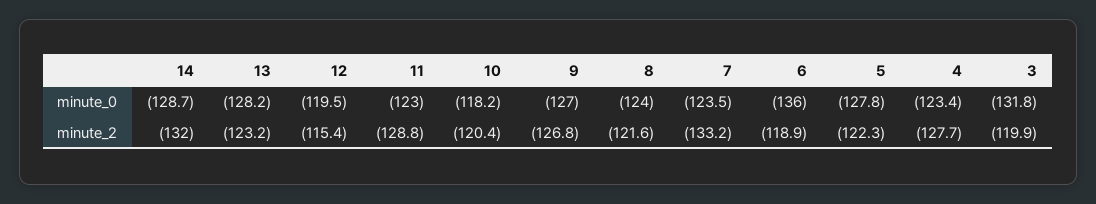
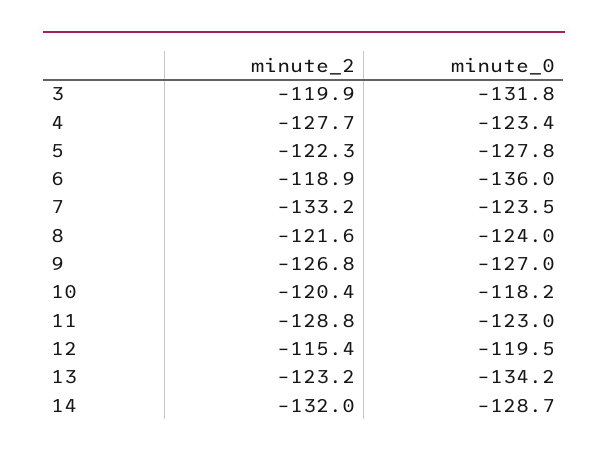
  {
    "14": {
      "minute_0": -128.7,
      "minute_2": -132
    },
    "13": {
-     "minute_0": -128.2,
+     "minute_0": -134.2,
      "minute_2": -123.2
    },
    "12": {
      "minute_0": -119.5,
      "minute_2": -115.4
    },
    "11": {
      "minute_0": -123,
      "minute_2": -128.8
    },
    "10": {
      "minute_0": -118.2,
      "minute_2": -120.4
    },
    "9": {
      "minute_0": -127,
      "minute_2": -126.8
    },
    "8": {
      "minute_0": -124,
      "minute_2": -121.6
    },
    "7": {
      "minute_0": -123.5,
      "minute_2": -133.2
    },
    "6": {
      "minute_0": -136,
      "minute_2": -118.9
    },
    "5": {
      "minute_0": -127.8,
      "minute_2": -122.3
    },
    "4": {
      "minute_0": -123.4,
      "minute_2": -127.7
    },
    "3": {
      "minute_0": -131.8,
      "minute_2": -119.9
    }
  }

